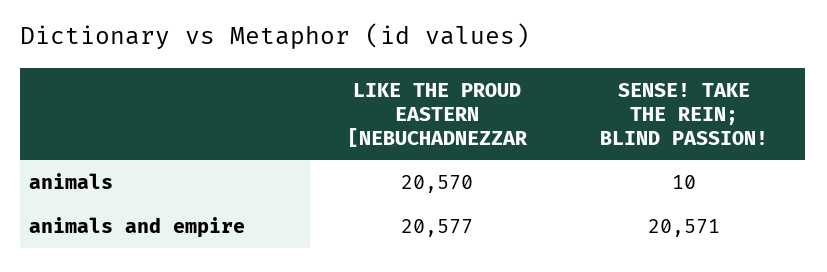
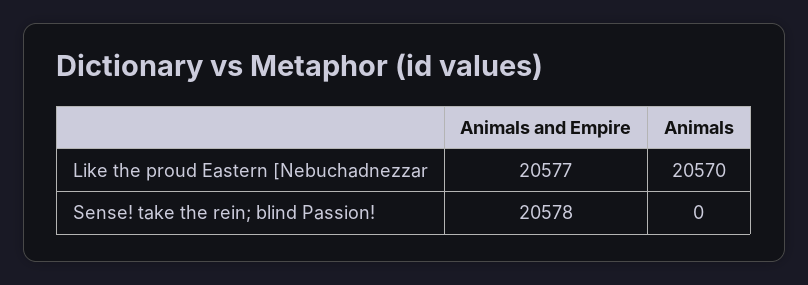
  {
    "LIKE THE PROUD EASTERN [NEBUCHADNEZZAR": {
      "animals": 20570,
      "animals and empire": 20577
    },
    "SENSE! TAKE THE REIN; BLIND PASSION!": {
-     "animals": 10,
+     "animals": 0,
-     "animals and empire": 20571
+     "animals and empire": 20578
    }
  }

